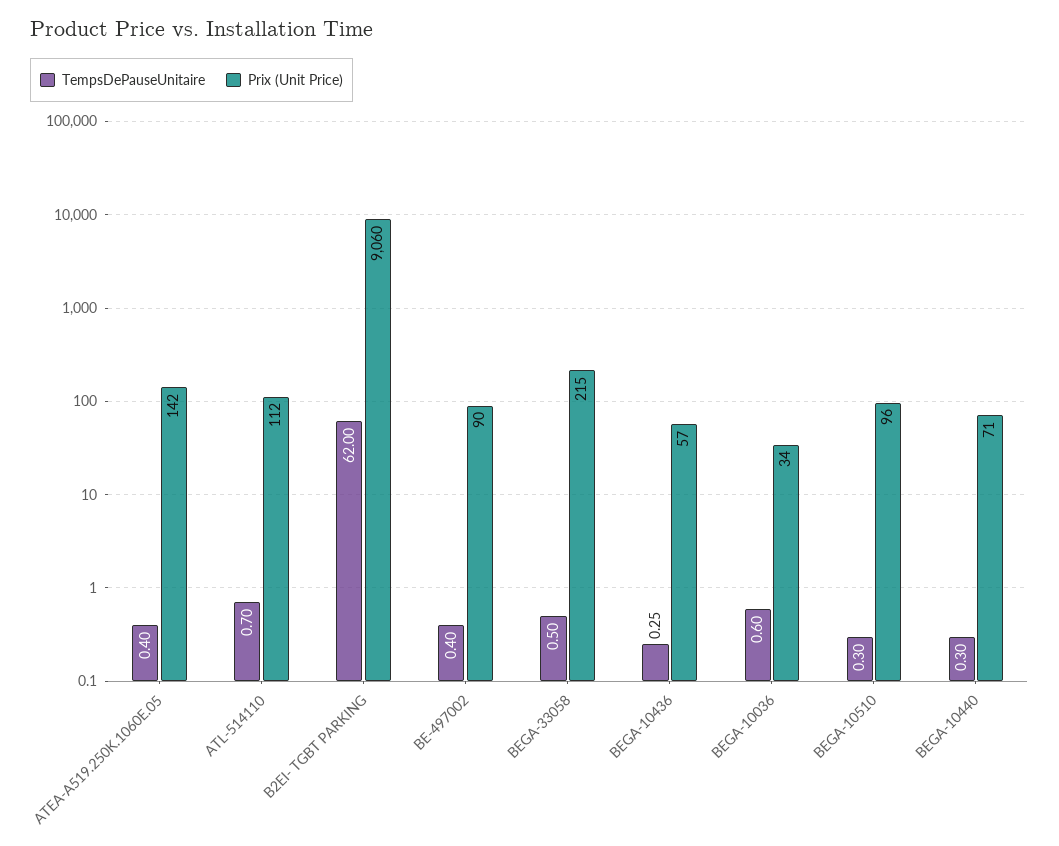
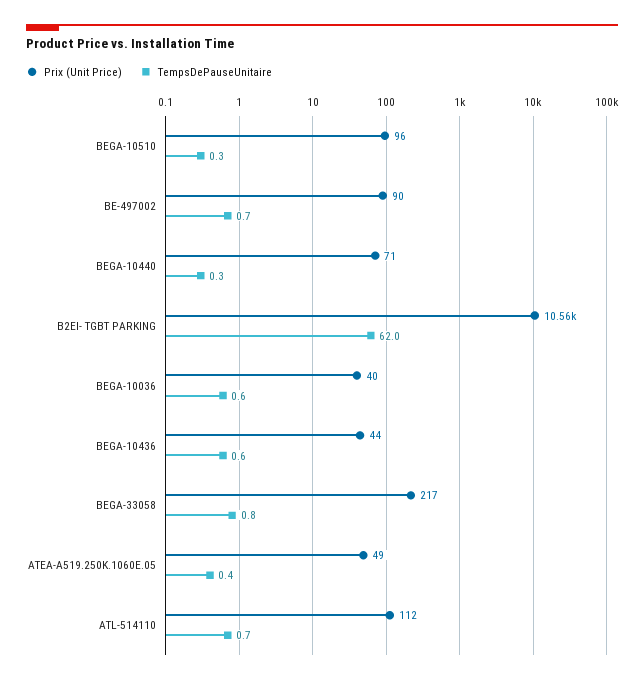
  {
    "TempsDePauseUnitaire": {
      "ATEA-A519.250K.1060E.05": 0.4,
      "ATL-514110": 0.7,
      "B2EI- TGBT PARKING": 62,
-     "BE-497002": 0.4,
+     "BE-497002": 0.7,
-     "BEGA-33058": 0.5,
+     "BEGA-33058": 0.8,
-     "BEGA-10436": 0.25,
+     "BEGA-10436": 0.6,
      "BEGA-10036": 0.6,
      "BEGA-10510": 0.3,
      "BEGA-10440": 0.3
    },
    "Prix (Unit Price)": {
-     "ATEA-A519.250K.1060E.05": 142,
+     "ATEA-A519.250K.1060E.05": 49,
      "ATL-514110": 112,
-     "B2EI- TGBT PARKING": 9060,
+     "B2EI- TGBT PARKING": 10560,
      "BE-497002": 90,
-     "BEGA-33058": 215,
+     "BEGA-33058": 217,
-     "BEGA-10436": 57,
+     "BEGA-10436": 44,
-     "BEGA-10036": 34,
+     "BEGA-10036": 40,
      "BEGA-10510": 96,
      "BEGA-10440": 71
    }
  }

